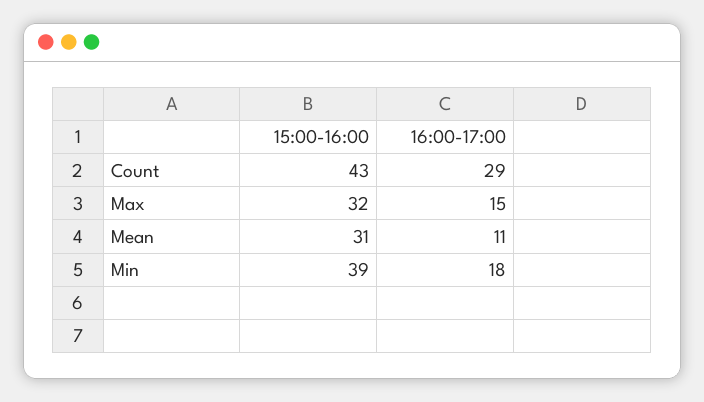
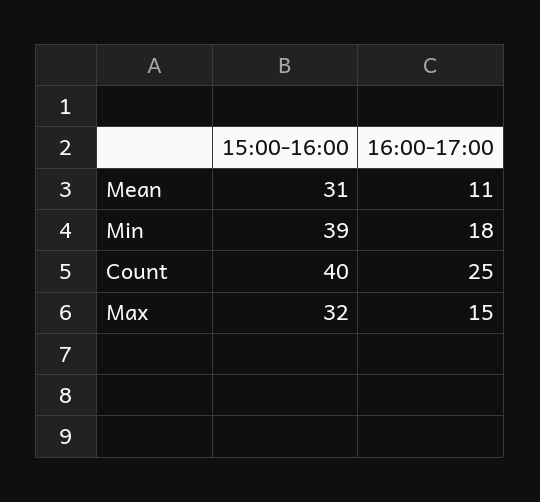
  {
    "15:00-16:00": {
-     "Count": 43,
+     "Count": 40,
      "Max": 32,
      "Mean": 31,
      "Min": 39
    },
    "16:00-17:00": {
-     "Count": 29,
+     "Count": 25,
      "Max": 15,
      "Mean": 11,
      "Min": 18
    }
  }

